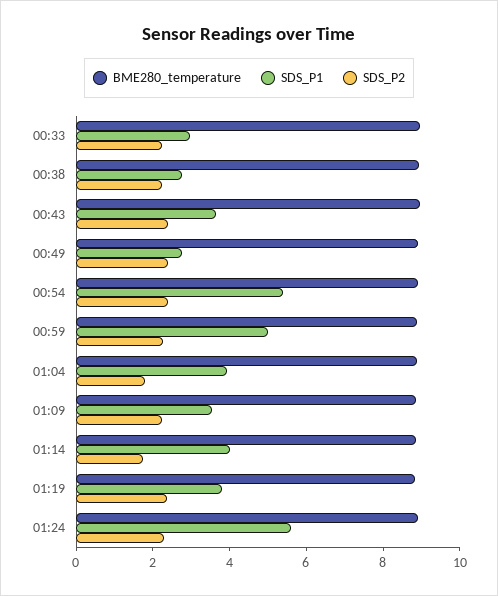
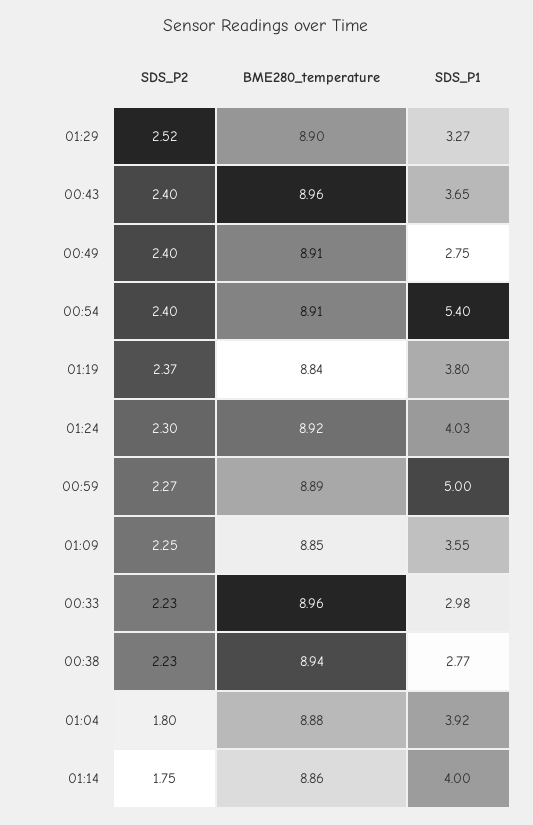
  {
    "BME280_temperature": {
      "00:33": 8.96,
      "00:38": 8.94,
      "00:43": 8.96,
      "00:49": 8.91,
      "00:54": 8.91,
      "00:59": 8.89,
      "01:04": 8.88,
      "01:09": 8.85,
      "01:14": 8.86,
      "01:19": 8.84,
-     "01:24": 8.92
+     "01:24": 8.92,
+     "01:29": 8.9
    },
    "SDS_P1": {
      "00:33": 2.98,
      "00:38": 2.77,
      "00:43": 3.65,
      "00:49": 2.75,
      "00:54": 5.4,
      "00:59": 5,
      "01:04": 3.92,
      "01:09": 3.55,
      "01:14": 4,
      "01:19": 3.8,
-     "01:24": 5.5
+     "01:24": 4.03,
+     "01:29": 3.27
    },
    "SDS_P2": {
      "00:33": 2.23,
      "00:38": 2.23,
      "00:43": 2.4,
      "00:49": 2.4,
      "00:54": 2.4,
      "00:59": 2.27,
      "01:04": 1.8,
      "01:09": 2.25,
      "01:14": 1.75,
      "01:19": 2.37,
-     "01:24": 2.3
+     "01:24": 2.3,
+     "01:29": 2.52
    }
  }

